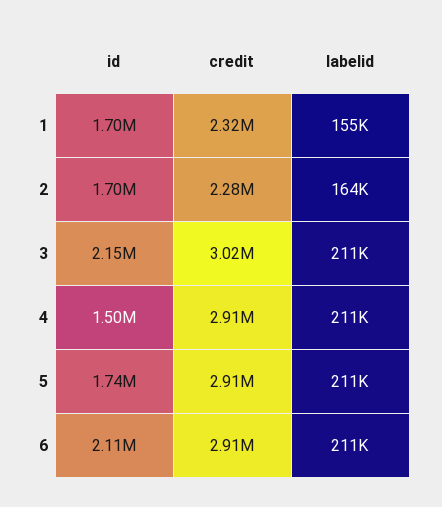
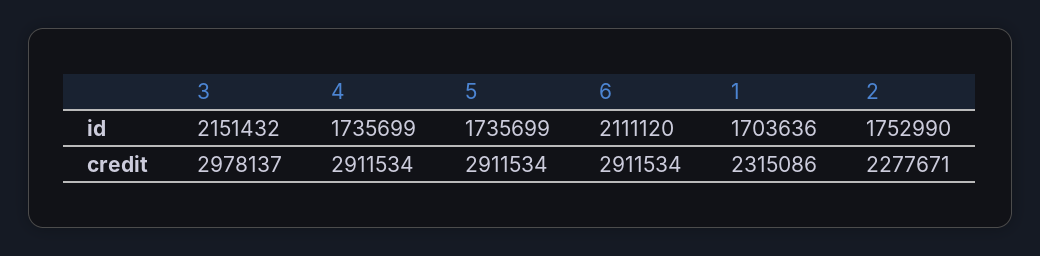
  {
    "id": {
      "1": 1703636,
-     "2": 1700000,
+     "2": 1752990,
      "3": 2151432,
-     "4": 1500000,
+     "4": 1735699,
      "5": 1735699,
      "6": 2111120
    },
    "credit": {
      "1": 2315086,
      "2": 2277671,
-     "3": 3020000,
+     "3": 2978137,
      "4": 2911534,
      "5": 2911534,
      "6": 2911534
-   },
+   }
-   "labelid": {
-     "1": 155000,
-     "2": 164000,
-     "3": 211000,
-     "4": 211000,
-     "5": 211000,
-     "6": 211000
-   }
  }

